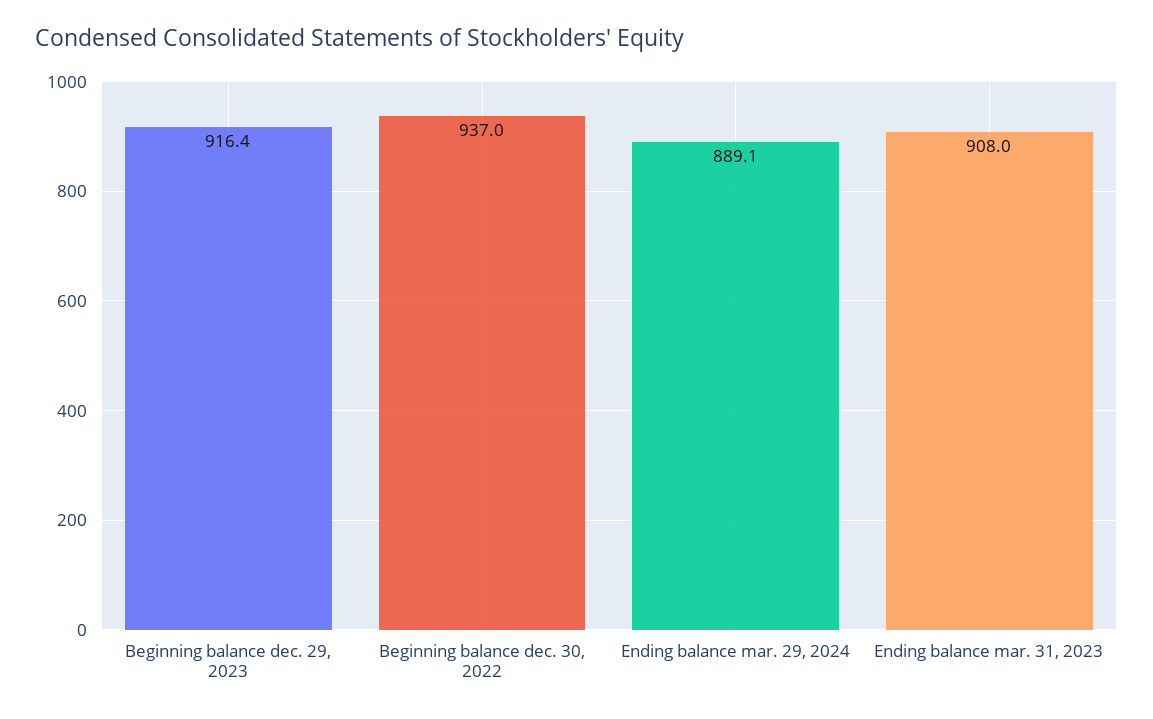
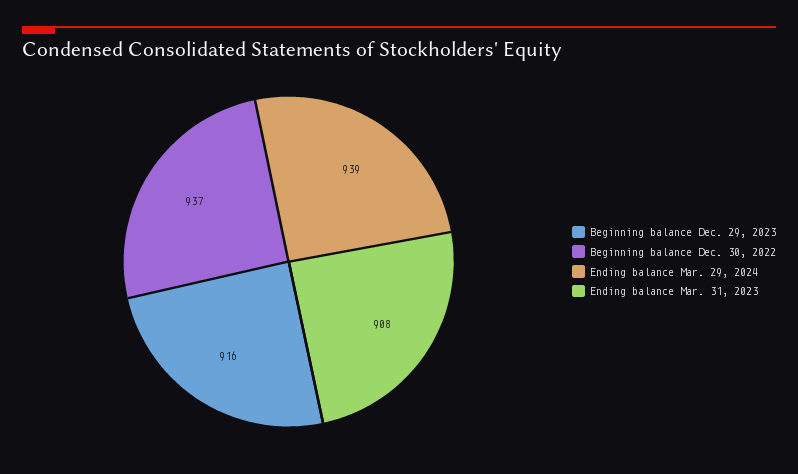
  {
    "Beginning balance dec. 29, 2023": 916.4,
    "Beginning balance dec. 30, 2022": 937,
-   "Ending balance mar. 29, 2024": 889.1,
+   "Ending balance mar. 29, 2024": 939,
    "Ending balance mar. 31, 2023": 908
  }

